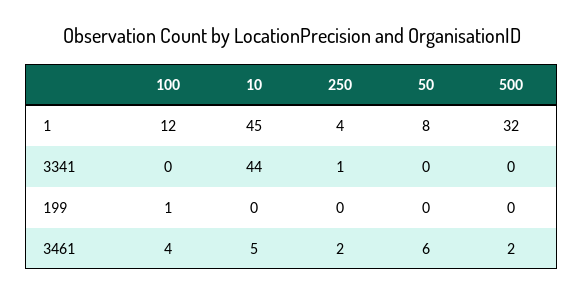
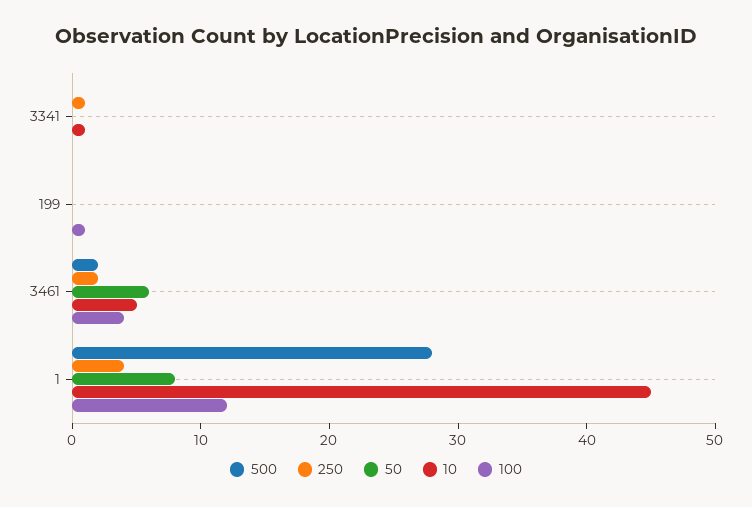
  {
    "100": {
      "1": 12,
      "3341": 0,
      "199": 1,
      "3461": 4
    },
    "10": {
      "1": 45,
-     "3341": 44,
+     "3341": 1,
      "199": 0,
      "3461": 5
    },
    "250": {
      "1": 4,
      "3341": 1,
      "199": 0,
      "3461": 2
    },
    "50": {
      "1": 8,
      "3341": 0,
      "199": 0,
      "3461": 6
    },
    "500": {
-     "1": 32,
+     "1": 28,
      "3341": 0,
      "199": 0,
      "3461": 2
    }
  }

